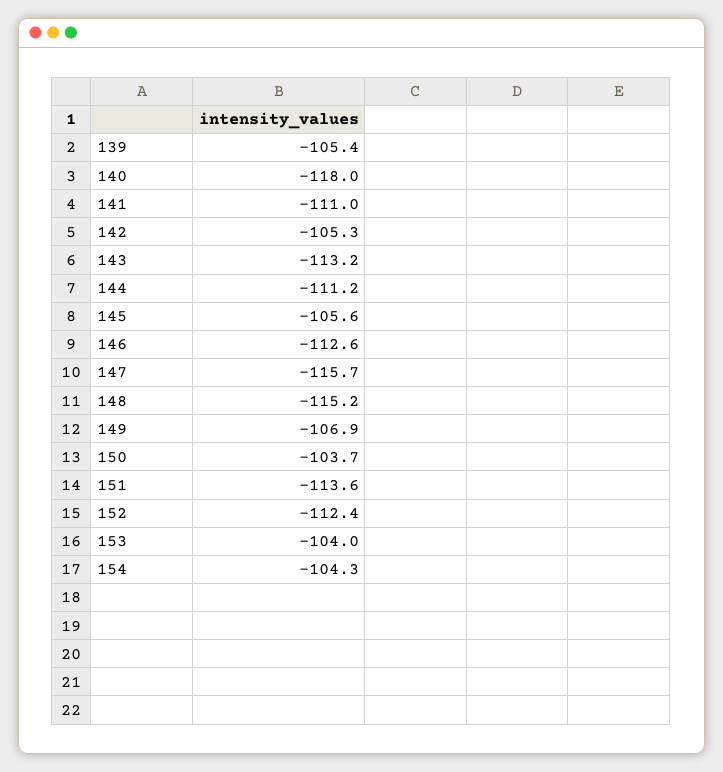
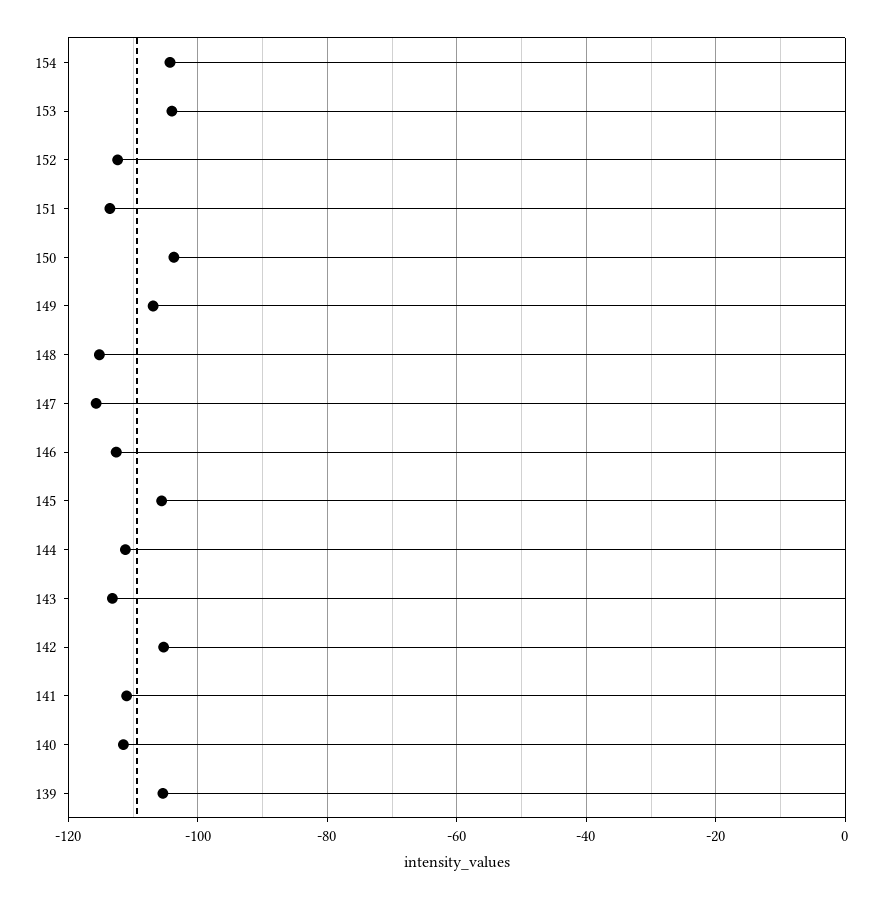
  {
    "139": -105.4,
-   "140": -118,
+   "140": -112,
    "141": -111,
    "142": -105.3,
    "143": -113.2,
    "144": -111.2,
    "145": -105.6,
    "146": -112.6,
    "147": -115.7,
    "148": -115.2,
    "149": -106.9,
    "150": -103.7,
    "151": -113.6,
    "152": -112.4,
    "153": -104,
    "154": -104.3
  }

